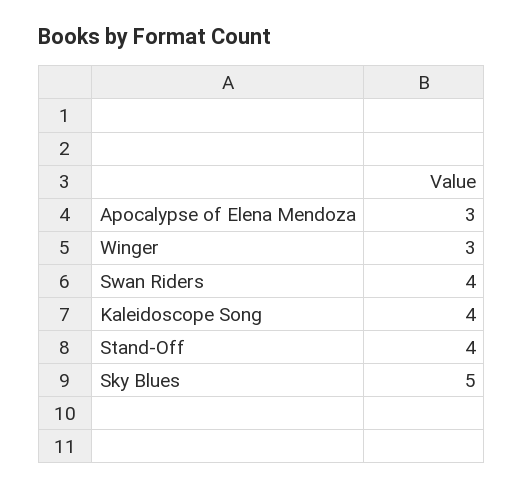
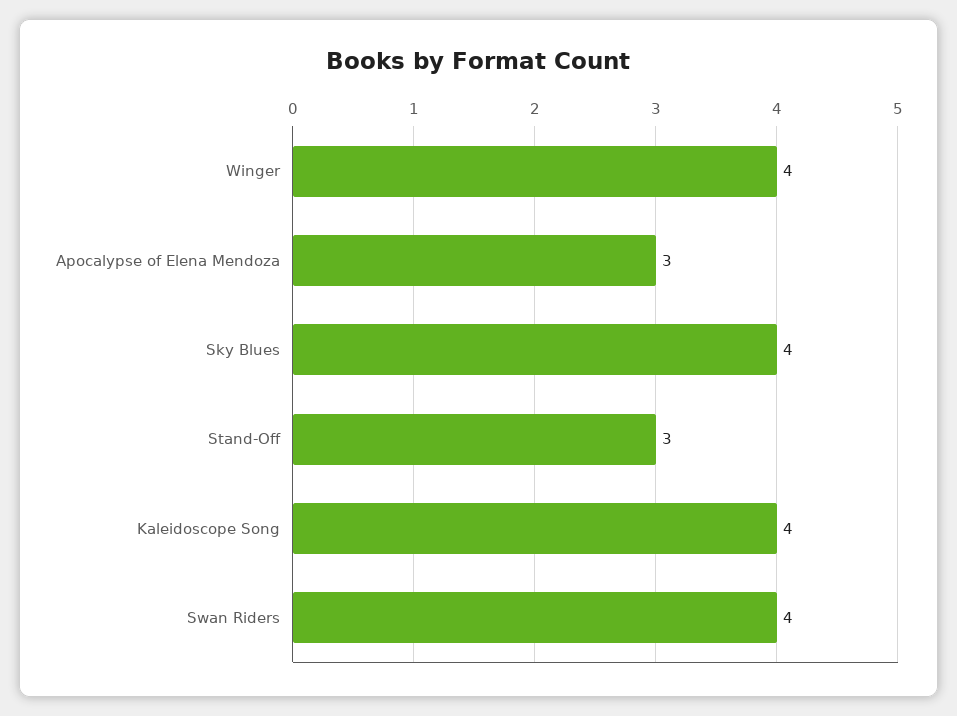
  {
    "Apocalypse of Elena Mendoza": 3,
-   "Winger": 3,
+   "Winger": 4,
    "Swan Riders": 4,
    "Kaleidoscope Song": 4,
-   "Stand-Off": 4,
+   "Stand-Off": 3,
-   "Sky Blues": 5
+   "Sky Blues": 4
  }

